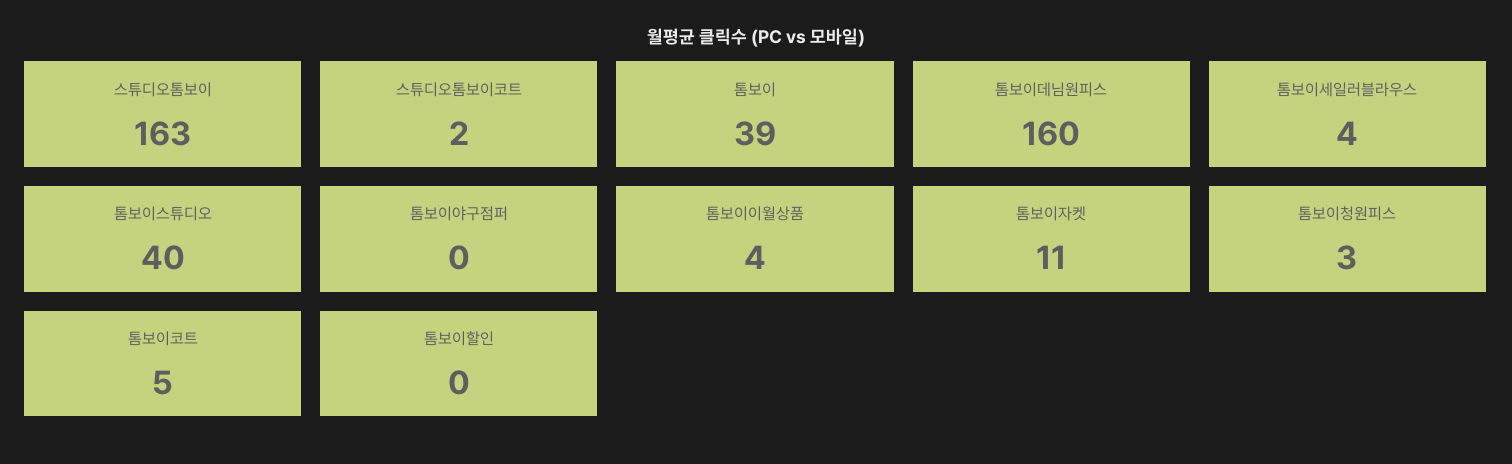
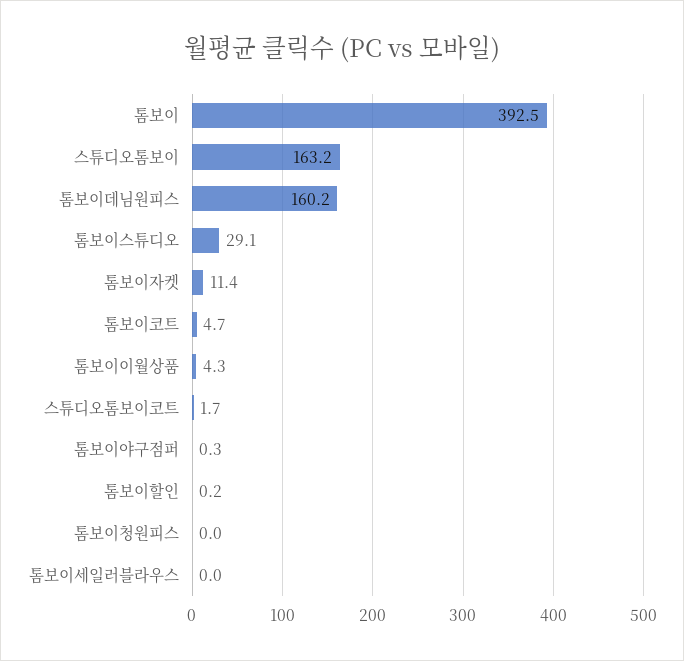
  {
    "스튜디오톰보이": 163.2,
    "스튜디오톰보이코트": 1.7,
-   "톰보이": 39,
+   "톰보이": 392.5,
    "톰보이데님원피스": 160.2,
-   "톰보이세일러블라우스": 4,
+   "톰보이세일러블라우스": 0,
-   "톰보이스튜디오": 40,
+   "톰보이스튜디오": 29.1,
    "톰보이야구점퍼": 0.3,
    "톰보이이월상품": 4.3,
    "톰보이자켓": 11.4,
-   "톰보이청원피스": 3,
+   "톰보이청원피스": 0,
    "톰보이코트": 4.7,
    "톰보이할인": 0.2
  }

